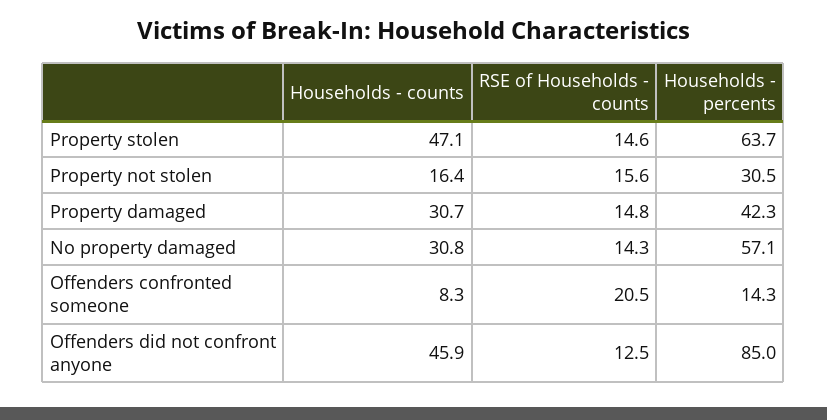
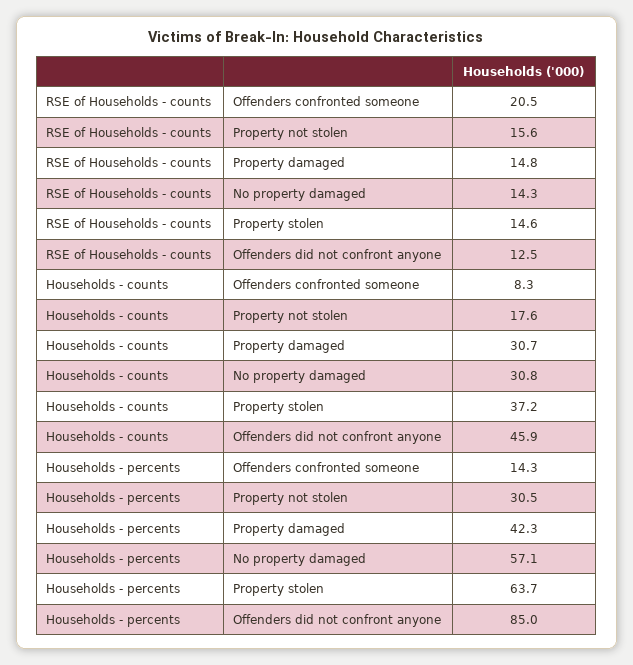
  {
    "Households - counts": {
-     "Property stolen": 47.1,
+     "Property stolen": 37.2,
-     "Property not stolen": 16.4,
+     "Property not stolen": 17.6,
      "Property damaged": 30.7,
      "No property damaged": 30.8,
      "Offenders confronted someone": 8.3,
      "Offenders did not confront anyone": 45.9
    },
    "RSE of Households - counts": {
      "Property stolen": 14.6,
      "Property not stolen": 15.6,
      "Property damaged": 14.8,
      "No property damaged": 14.3,
      "Offenders confronted someone": 20.5,
      "Offenders did not confront anyone": 12.5
    },
    "Households - percents": {
      "Property stolen": 63.7,
      "Property not stolen": 30.5,
      "Property damaged": 42.3,
      "No property damaged": 57.1,
      "Offenders confronted someone": 14.3,
      "Offenders did not confront anyone": 85
    }
  }

